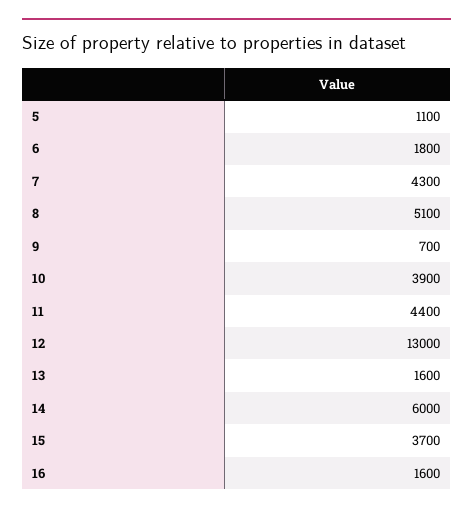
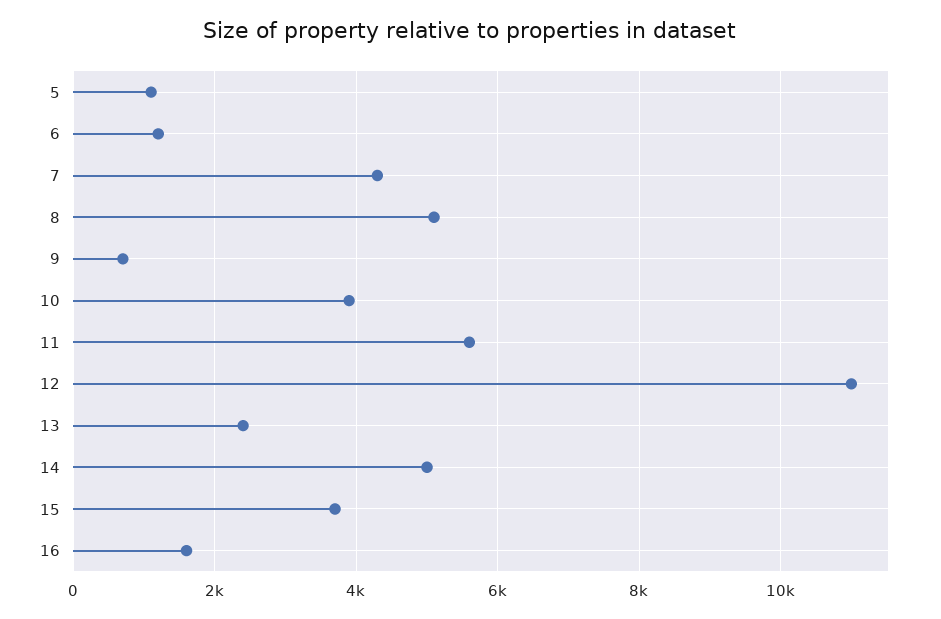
  {
    "5": 1100,
-   "6": 1800,
+   "6": 1200,
    "7": 4300,
    "8": 5100,
    "9": 700,
    "10": 3900,
-   "11": 4400,
+   "11": 5600,
-   "12": 13000,
+   "12": 11000,
-   "13": 1600,
+   "13": 2400,
-   "14": 6000,
+   "14": 5000,
    "15": 3700,
    "16": 1600
  }

